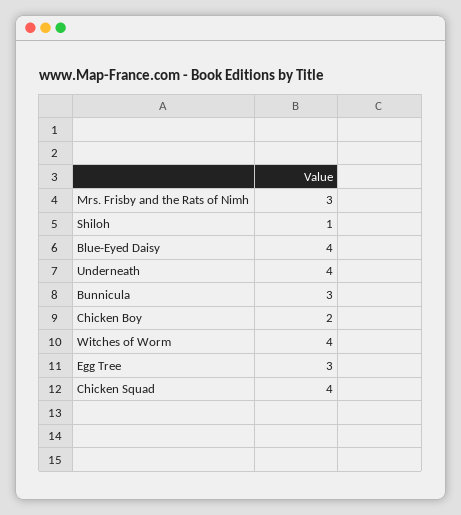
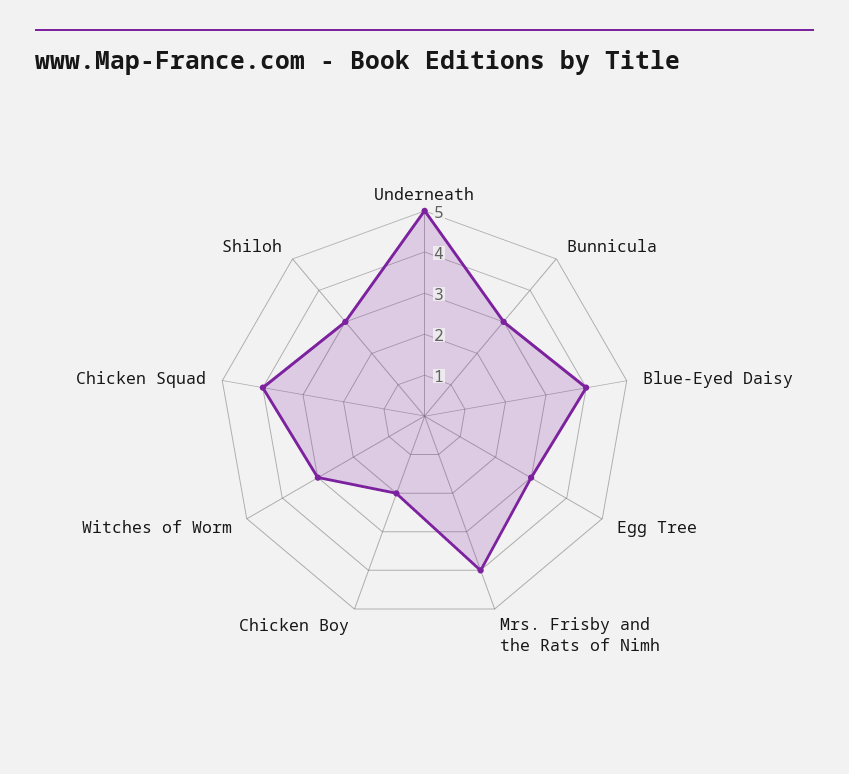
  {
-   "Mrs. Frisby and the Rats of Nimh": 3,
+   "Mrs. Frisby and the Rats of Nimh": 4,
-   "Shiloh": 1,
+   "Shiloh": 3,
    "Blue-Eyed Daisy": 4,
-   "Underneath": 4,
+   "Underneath": 5,
    "Bunnicula": 3,
    "Chicken Boy": 2,
-   "Witches of Worm": 4,
+   "Witches of Worm": 3,
    "Egg Tree": 3,
    "Chicken Squad": 4
  }

